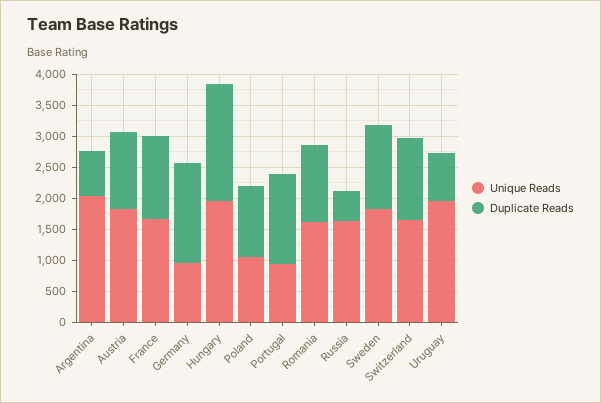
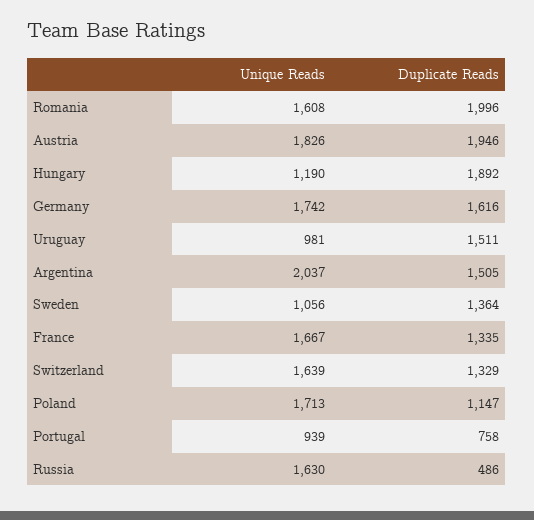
  {
    "Unique Reads": {
      "Argentina": 2037,
      "Austria": 1826,
      "France": 1667,
-     "Germany": 1000,
+     "Germany": 1742,
-     "Hungary": 2000,
+     "Hungary": 1190,
-     "Poland": 1000,
+     "Poland": 1713,
      "Portugal": 939,
      "Romania": 1608,
      "Russia": 1630,
-     "Sweden": 1750,
+     "Sweden": 1056,
      "Switzerland": 1639,
-     "Uruguay": 2000
+     "Uruguay": 981
    },
    "Duplicate Reads": {
-     "Argentina": 750,
+     "Argentina": 1505,
-     "Austria": 1250,
+     "Austria": 1946,
      "France": 1335,
      "Germany": 1616,
      "Hungary": 1892,
      "Poland": 1147,
-     "Portugal": 1500,
+     "Portugal": 758,
-     "Romania": 1250,
+     "Romania": 1996,
      "Russia": 486,
      "Sweden": 1364,
      "Switzerland": 1329,
-     "Uruguay": 750
+     "Uruguay": 1511
    }
  }

